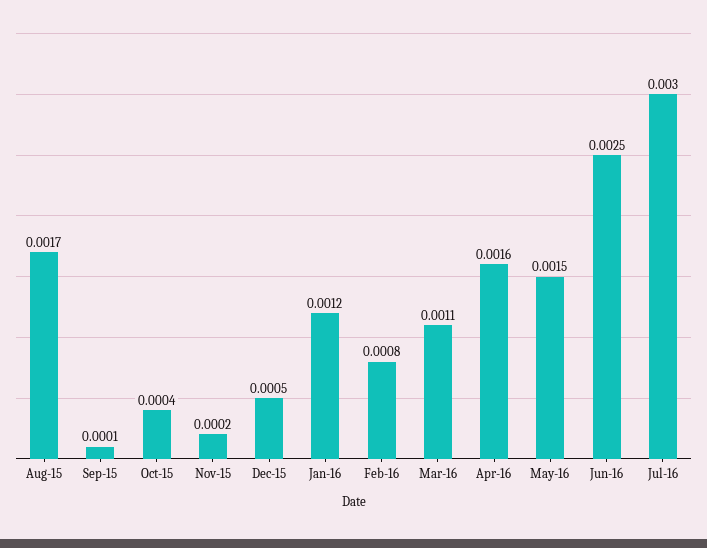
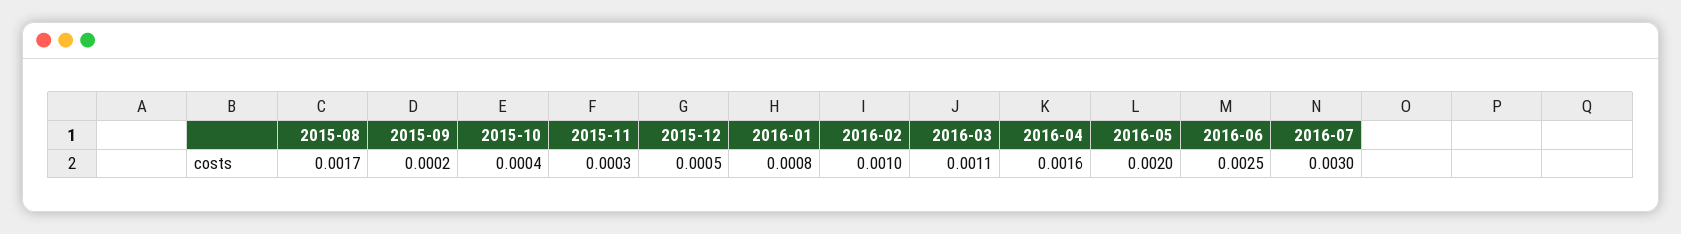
  {
    "Aug-15": 0.0017,
-   "Sep-15": 0.0001,
+   "Sep-15": 0.0002,
    "Oct-15": 0.0004,
-   "Nov-15": 0.0002,
+   "Nov-15": 0.0003,
    "Dec-15": 0.0005,
-   "Jan-16": 0.0012,
+   "Jan-16": 0.0008,
-   "Feb-16": 0.0008,
+   "Feb-16": 0.001,
    "Mar-16": 0.0011,
    "Apr-16": 0.0016,
-   "May-16": 0.0015,
+   "May-16": 0.002,
    "Jun-16": 0.0025,
    "Jul-16": 0.003
  }

